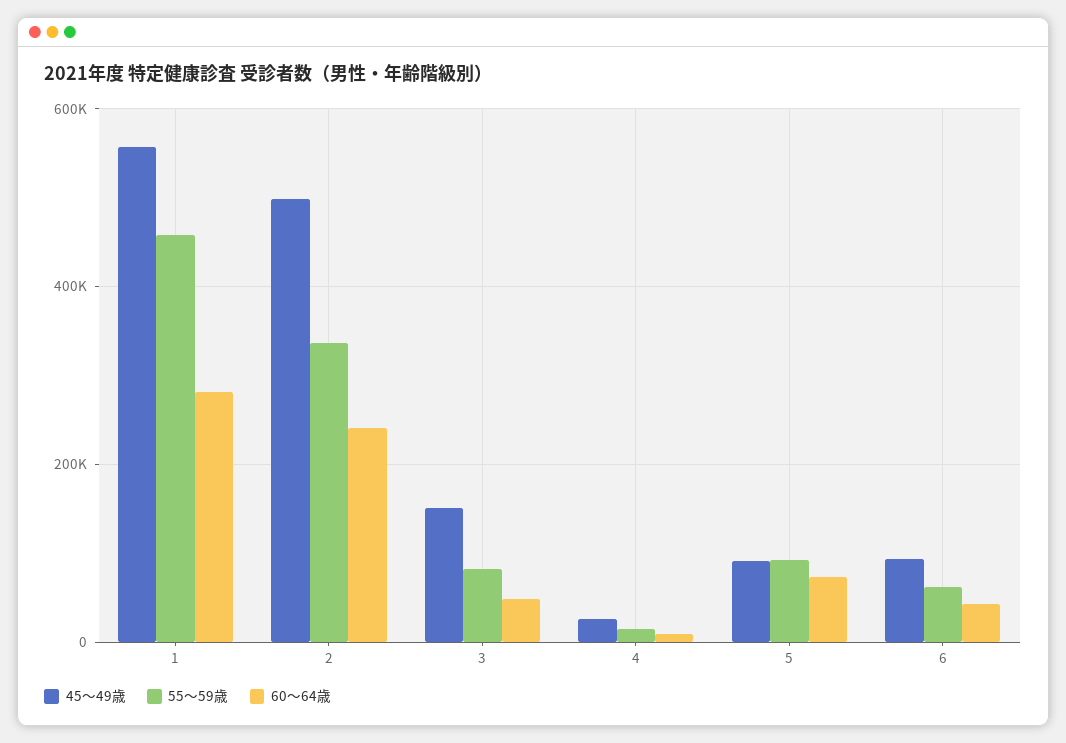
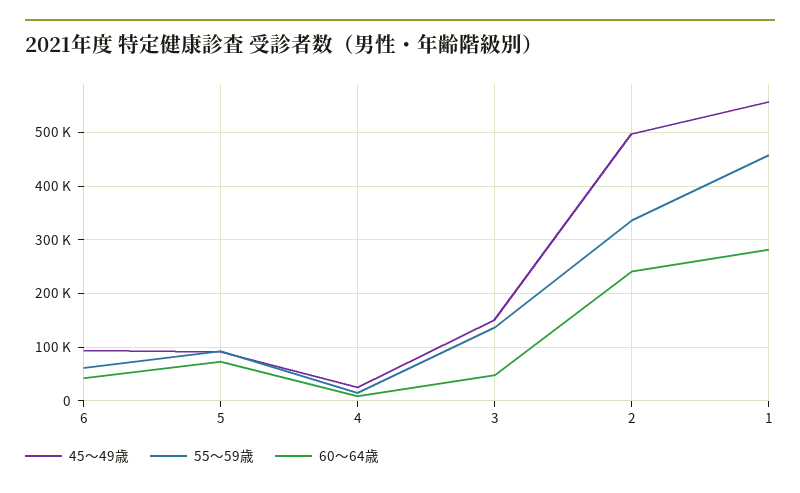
  {
    "45～49歳": {
      "1": 560000,
      "2": 500000,
      "3": 160000,
      "4": 20000,
      "5": 100000,
      "6": 100000
    },
    "55～59歳": {
      "1": 460000,
      "2": 340000,
-     "3": 80000,
+     "3": 140000,
      "4": 20000,
      "5": 100000,
      "6": 60000
    },
    "60～64歳": {
      "1": 280000,
      "2": 240000,
      "3": 40000,
      "4": 0,
      "5": 80000,
      "6": 40000
    }
  }

